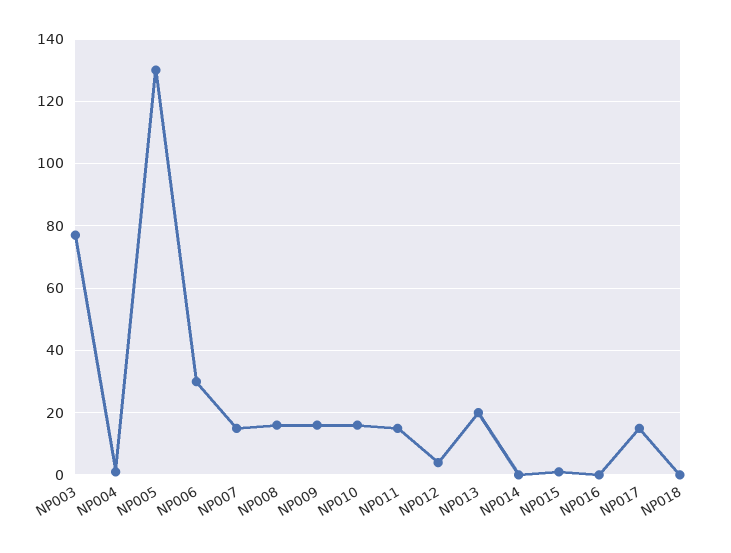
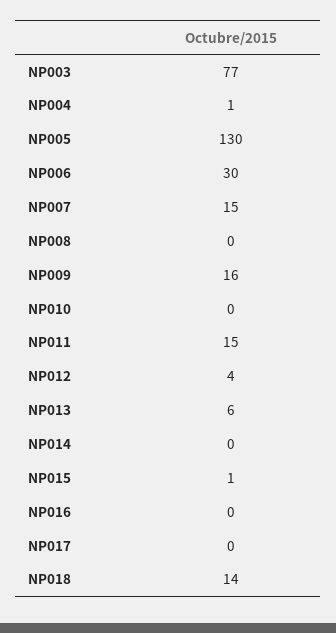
  {
    "NP003": 77,
    "NP004": 1,
    "NP005": 130,
    "NP006": 30,
    "NP007": 15,
-   "NP008": 15,
+   "NP008": 0,
    "NP009": 16,
-   "NP010": 15,
+   "NP010": 0,
    "NP011": 15,
    "NP012": 4,
-   "NP013": 20,
+   "NP013": 6,
    "NP014": 0,
    "NP015": 1,
    "NP016": 0,
-   "NP017": 15,
+   "NP017": 0,
-   "NP018": 0
+   "NP018": 14
  }

